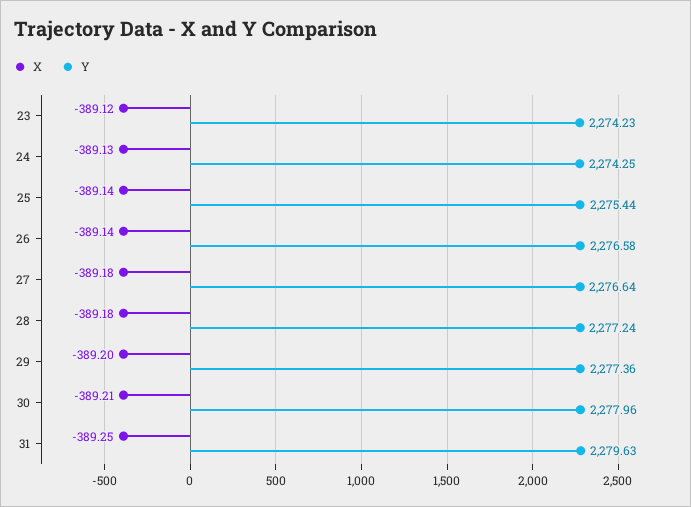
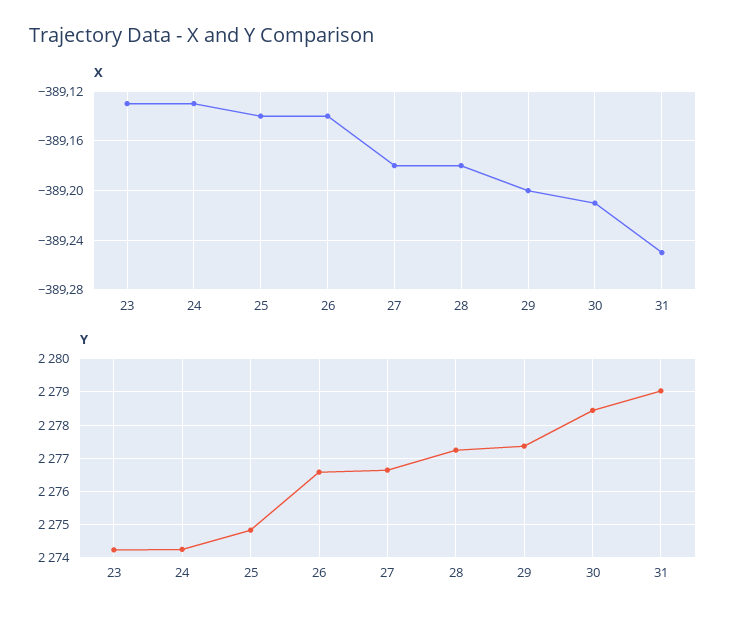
  {
    "X": {
-     "23": -389.12,
+     "23": -389.13,
      "24": -389.13,
      "25": -389.14,
      "26": -389.14,
      "27": -389.18,
      "28": -389.18,
      "29": -389.2,
      "30": -389.21,
      "31": -389.25
    },
    "Y": {
      "23": 2274.23,
      "24": 2274.25,
-     "25": 2275.44,
+     "25": 2274.8,
      "26": 2276.58,
      "27": 2276.64,
      "28": 2277.24,
      "29": 2277.36,
-     "30": 2277.96,
+     "30": 2278.4,
-     "31": 2279.63
+     "31": 2279
    }
  }

